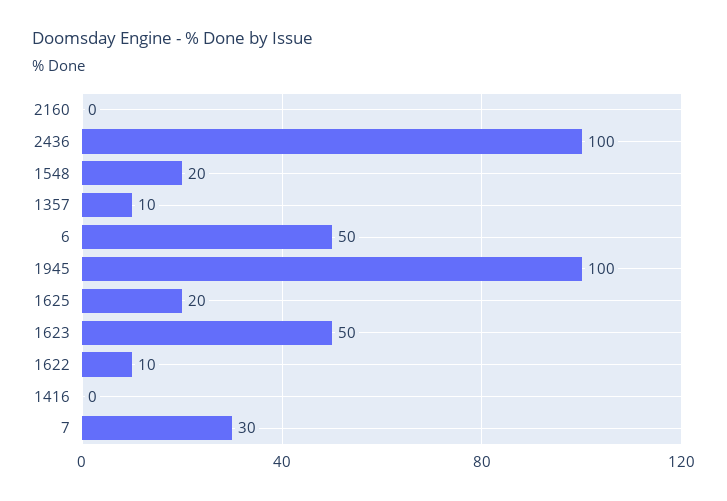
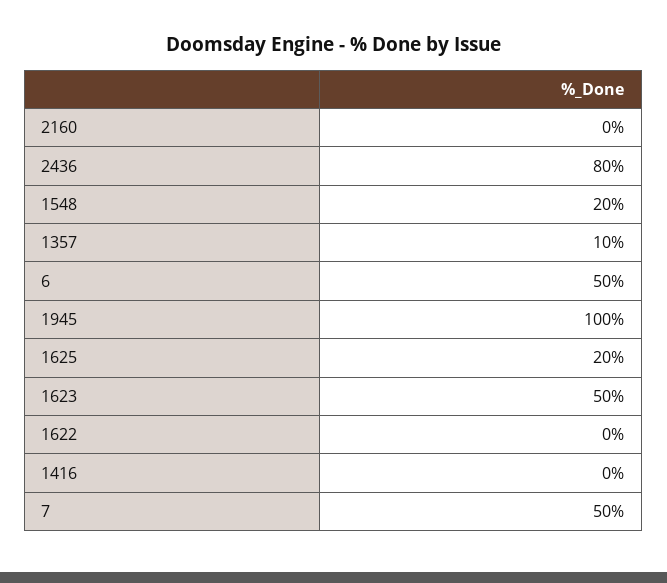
  {
    "2160": 0,
-   "2436": 100,
+   "2436": 80,
    "1548": 20,
    "1357": 10,
    "6": 50,
    "1945": 100,
    "1625": 20,
    "1623": 50,
-   "1622": 10,
+   "1622": 0,
    "1416": 0,
-   "7": 30
+   "7": 50
  }

